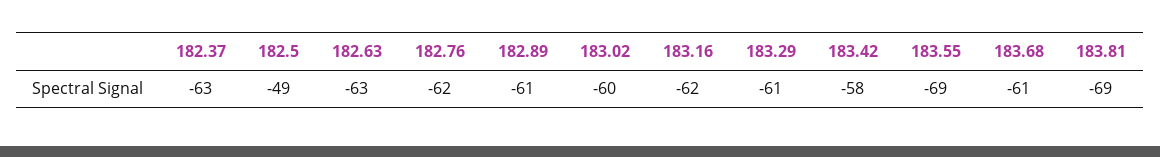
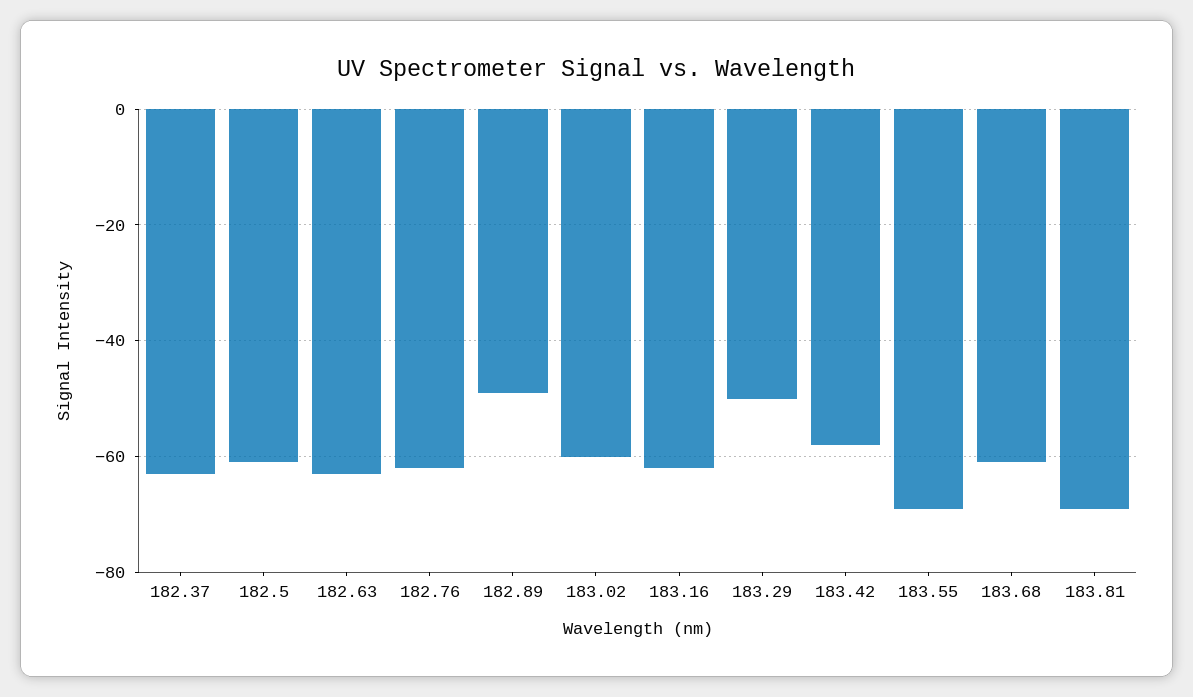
  {
    "182.37": -63,
-   "182.5": -49,
+   "182.5": -60,
    "182.63": -63,
    "182.76": -62,
-   "182.89": -61,
+   "182.89": -50,
    "183.02": -60,
    "183.16": -62,
-   "183.29": -61,
+   "183.29": -50,
    "183.42": -58,
    "183.55": -69,
    "183.68": -61,
    "183.81": -69
  }

